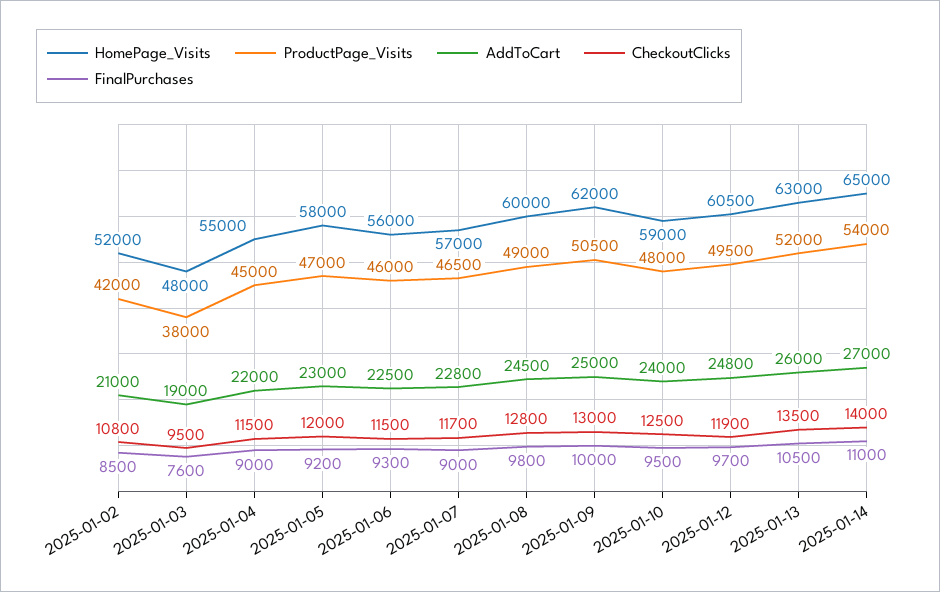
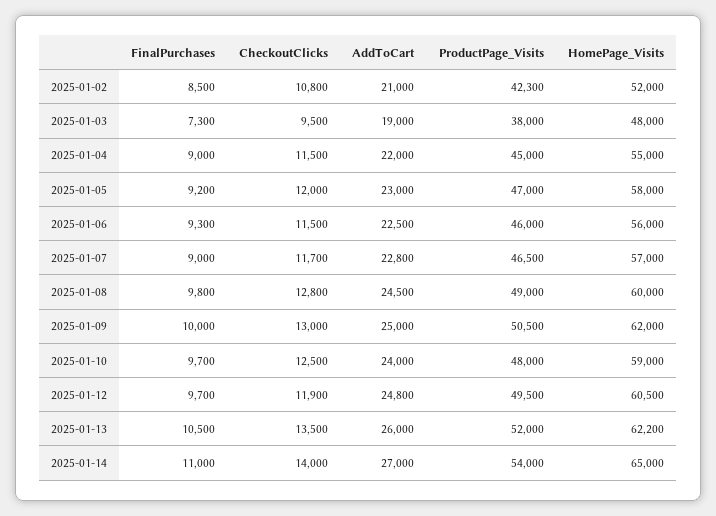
  {
    "HomePage_Visits": {
      "2025-01-02": 52000,
      "2025-01-03": 48000,
      "2025-01-04": 55000,
      "2025-01-05": 58000,
      "2025-01-06": 56000,
      "2025-01-07": 57000,
      "2025-01-08": 60000,
      "2025-01-09": 62000,
      "2025-01-10": 59000,
      "2025-01-12": 60500,
-     "2025-01-13": 63000,
+     "2025-01-13": 62200,
      "2025-01-14": 65000
    },
    "ProductPage_Visits": {
-     "2025-01-02": 42000,
+     "2025-01-02": 42300,
      "2025-01-03": 38000,
      "2025-01-04": 45000,
      "2025-01-05": 47000,
      "2025-01-06": 46000,
      "2025-01-07": 46500,
      "2025-01-08": 49000,
      "2025-01-09": 50500,
      "2025-01-10": 48000,
      "2025-01-12": 49500,
      "2025-01-13": 52000,
      "2025-01-14": 54000
    },
    "AddToCart": {
      "2025-01-02": 21000,
      "2025-01-03": 19000,
      "2025-01-04": 22000,
      "2025-01-05": 23000,
      "2025-01-06": 22500,
      "2025-01-07": 22800,
      "2025-01-08": 24500,
      "2025-01-09": 25000,
      "2025-01-10": 24000,
      "2025-01-12": 24800,
      "2025-01-13": 26000,
      "2025-01-14": 27000
    },
    "CheckoutClicks": {
      "2025-01-02": 10800,
      "2025-01-03": 9500,
      "2025-01-04": 11500,
      "2025-01-05": 12000,
      "2025-01-06": 11500,
      "2025-01-07": 11700,
      "2025-01-08": 12800,
      "2025-01-09": 13000,
      "2025-01-10": 12500,
      "2025-01-12": 11900,
      "2025-01-13": 13500,
      "2025-01-14": 14000
    },
    "FinalPurchases": {
      "2025-01-02": 8500,
-     "2025-01-03": 7600,
+     "2025-01-03": 7300,
      "2025-01-04": 9000,
      "2025-01-05": 9200,
      "2025-01-06": 9300,
      "2025-01-07": 9000,
      "2025-01-08": 9800,
      "2025-01-09": 10000,
-     "2025-01-10": 9500,
+     "2025-01-10": 9700,
      "2025-01-12": 9700,
      "2025-01-13": 10500,
      "2025-01-14": 11000
    }
  }

